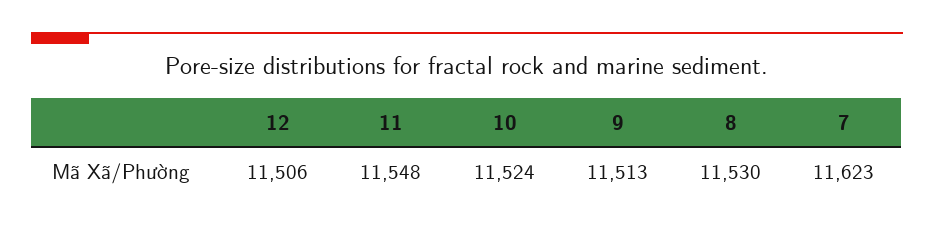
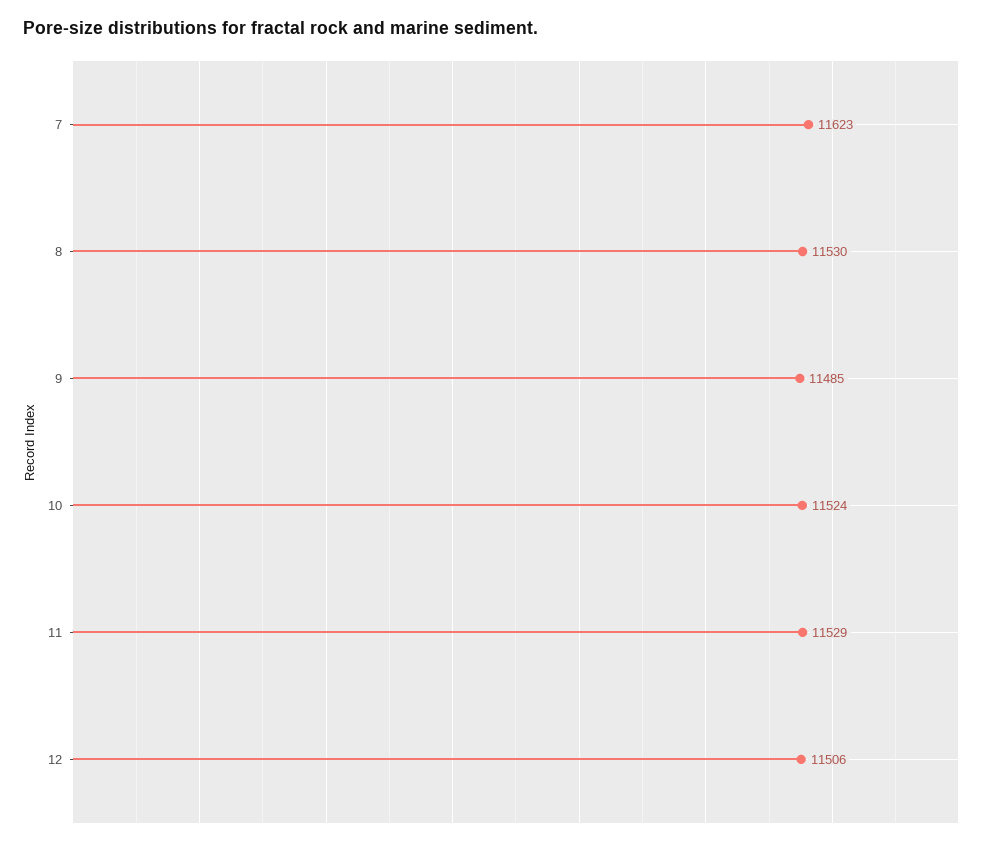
  {
    "12": 11506,
-   "11": 11548,
+   "11": 11529,
    "10": 11524,
-   "9": 11513,
+   "9": 11485,
    "8": 11530,
    "7": 11623
  }

